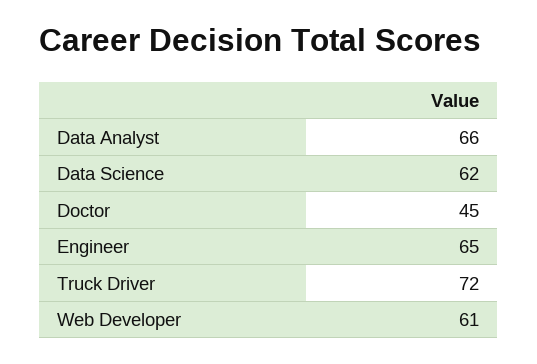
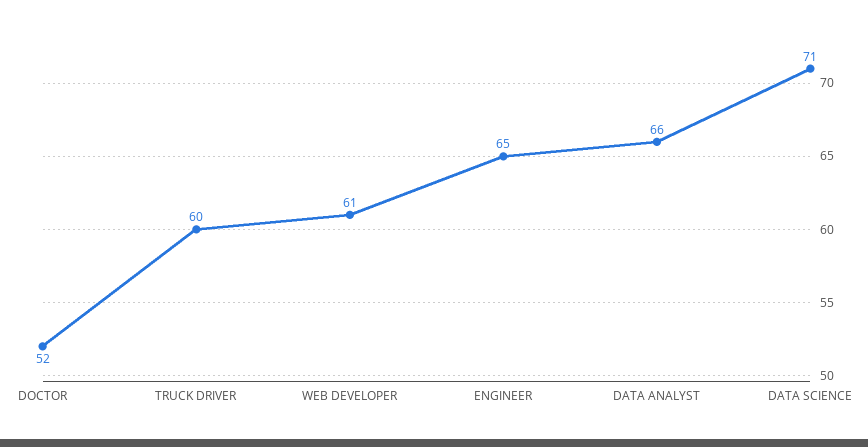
  {
    "Data Analyst": 66,
-   "Data Science": 62,
+   "Data Science": 71,
-   "Doctor": 45,
+   "Doctor": 52,
    "Engineer": 65,
-   "Truck Driver": 72,
+   "Truck Driver": 60,
    "Web Developer": 61
  }

